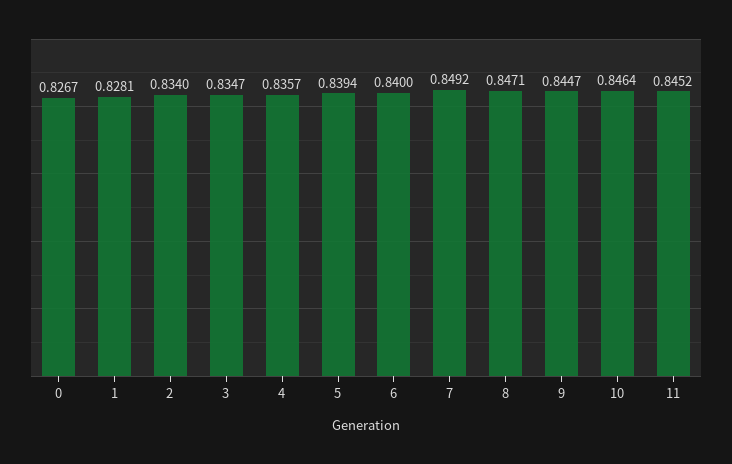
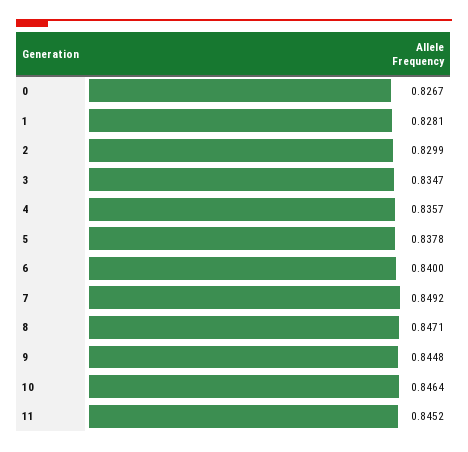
  {
    "0": 0.8267,
    "1": 0.8281,
-   "2": 0.834,
+   "2": 0.8299,
    "3": 0.8347,
    "4": 0.8357,
-   "5": 0.8394,
+   "5": 0.8378,
    "6": 0.84,
    "7": 0.8492,
    "8": 0.8471,
-   "9": 0.8447,
+   "9": 0.8448,
    "10": 0.8464,
    "11": 0.8452
  }

